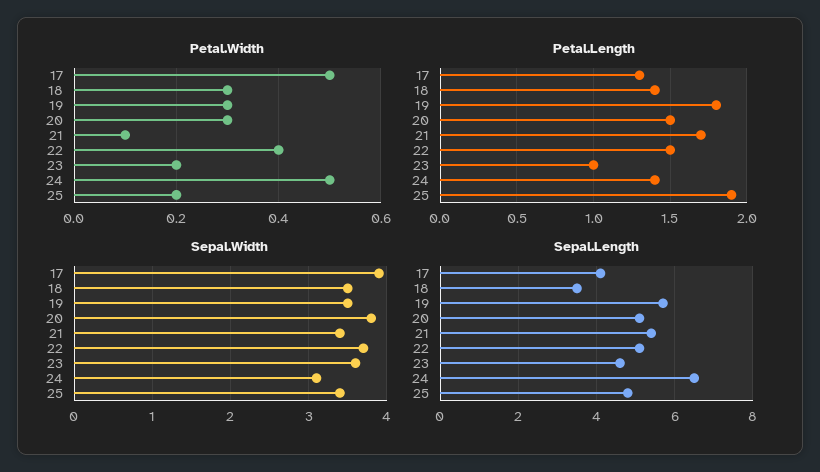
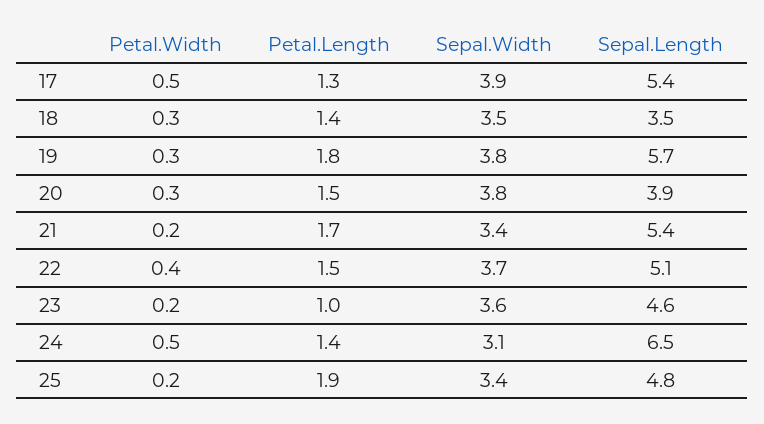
  {
    "Petal.Width": {
      "17": 0.5,
      "18": 0.3,
      "19": 0.3,
      "20": 0.3,
-     "21": 0.1,
+     "21": 0.2,
      "22": 0.4,
      "23": 0.2,
      "24": 0.5,
      "25": 0.2
    },
    "Petal.Length": {
      "17": 1.3,
      "18": 1.4,
      "19": 1.8,
      "20": 1.5,
      "21": 1.7,
      "22": 1.5,
      "23": 1,
      "24": 1.4,
      "25": 1.9
    },
    "Sepal.Width": {
      "17": 3.9,
      "18": 3.5,
-     "19": 3.5,
+     "19": 3.8,
      "20": 3.8,
      "21": 3.4,
      "22": 3.7,
      "23": 3.6,
      "24": 3.1,
      "25": 3.4
    },
    "Sepal.Length": {
-     "17": 4,
+     "17": 5.4,
      "18": 3.5,
      "19": 5.7,
-     "20": 5,
+     "20": 3.9,
      "21": 5.4,
      "22": 5.1,
      "23": 4.6,
      "24": 6.5,
      "25": 4.8
    }
  }

